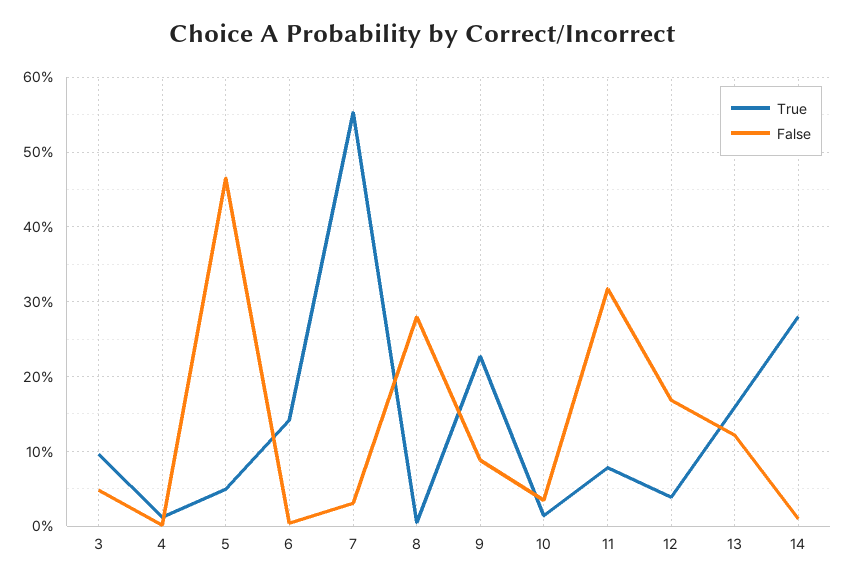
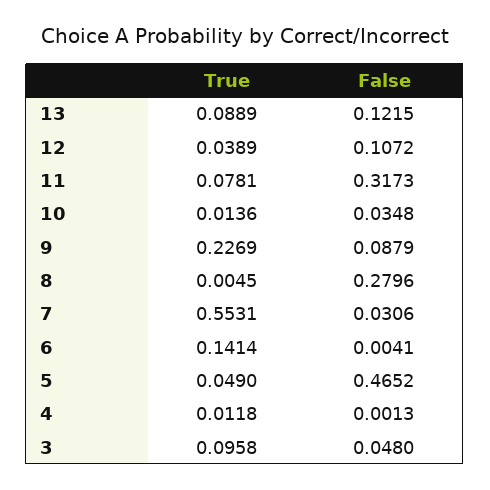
  {
    "True": {
      "3": 0.0958,
      "4": 0.0118,
      "5": 0.049,
      "6": 0.1414,
      "7": 0.5531,
      "8": 0.0045,
      "9": 0.2269,
      "10": 0.0136,
      "11": 0.0781,
      "12": 0.0389,
-     "13": 0.16,
+     "13": 0.0889
-     "14": 0.28
    },
    "False": {
      "3": 0.048,
      "4": 0.0013,
      "5": 0.4652,
      "6": 0.0041,
      "7": 0.0306,
      "8": 0.2796,
      "9": 0.0879,
      "10": 0.0348,
      "11": 0.3173,
-     "12": 0.17,
+     "12": 0.1072,
-     "13": 0.1215,
+     "13": 0.1215
-     "14": 0.01
    }
  }

